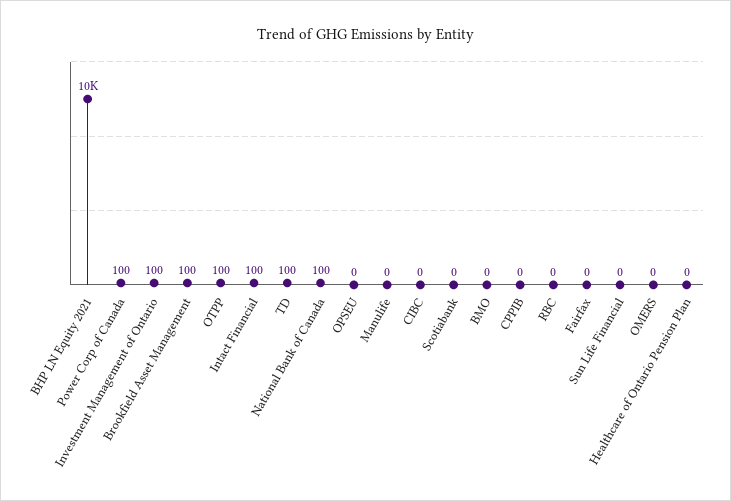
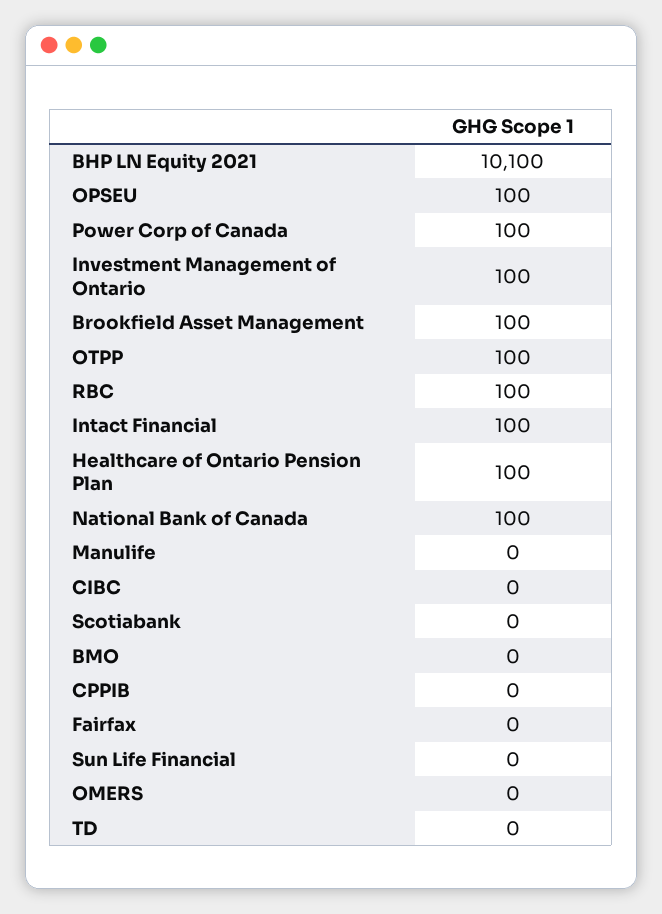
  {
    "BHP LN Equity 2021": 10100,
    "Power Corp of Canada": 100,
    "Investment Management of Ontario": 100,
    "Brookfield Asset Management": 100,
    "OTPP": 100,
    "Intact Financial": 100,
-   "TD": 100,
+   "TD": 0,
    "National Bank of Canada": 100,
-   "OPSEU": 0,
+   "OPSEU": 100,
    "Manulife": 0,
    "CIBC": 0,
    "Scotiabank": 0,
    "BMO": 0,
    "CPPIB": 0,
-   "RBC": 0,
+   "RBC": 100,
    "Fairfax": 0,
    "Sun Life Financial": 0,
    "OMERS": 0,
-   "Healthcare of Ontario Pension Plan": 0
+   "Healthcare of Ontario Pension Plan": 100
  }

